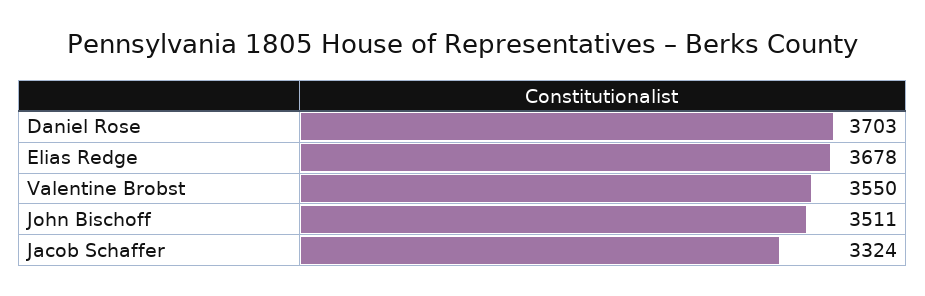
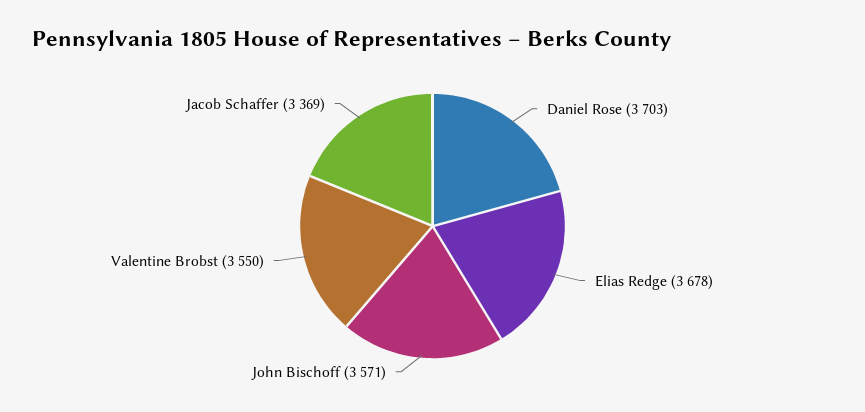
  {
    "Daniel Rose": 3703,
    "Elias Redge": 3678,
    "Valentine Brobst": 3550,
-   "John Bischoff": 3511,
+   "John Bischoff": 3571,
-   "Jacob Schaffer": 3324
+   "Jacob Schaffer": 3369
  }

